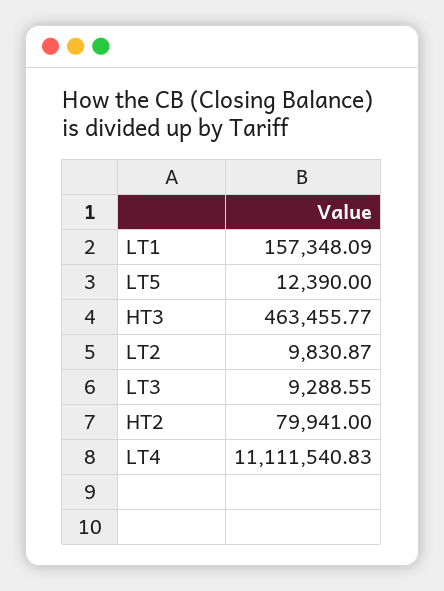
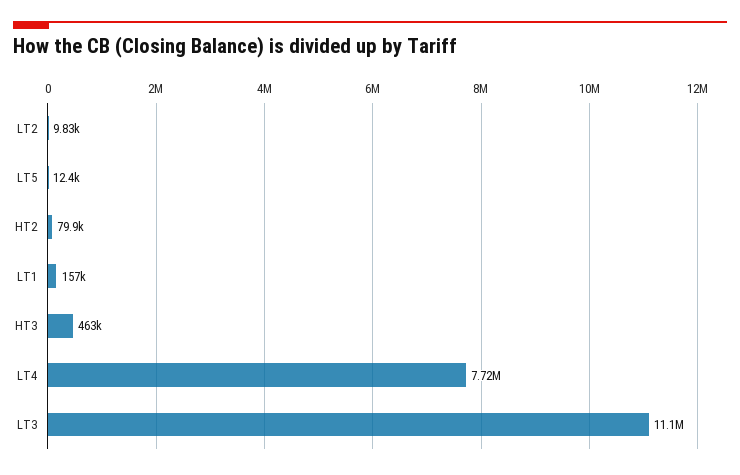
  {
    "LT1": 157348.09,
    "LT5": 12390,
    "HT3": 463455.77,
    "LT2": 9830.87,
-   "LT3": 9288.55,
+   "LT3": 11100000,
    "HT2": 79941,
-   "LT4": 11111540.83
+   "LT4": 7720000
  }

